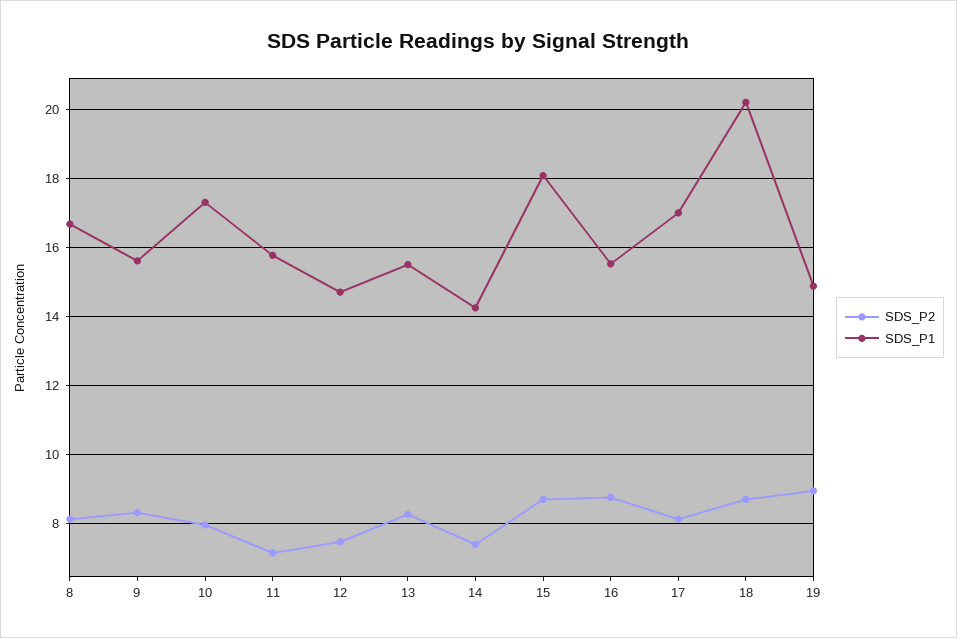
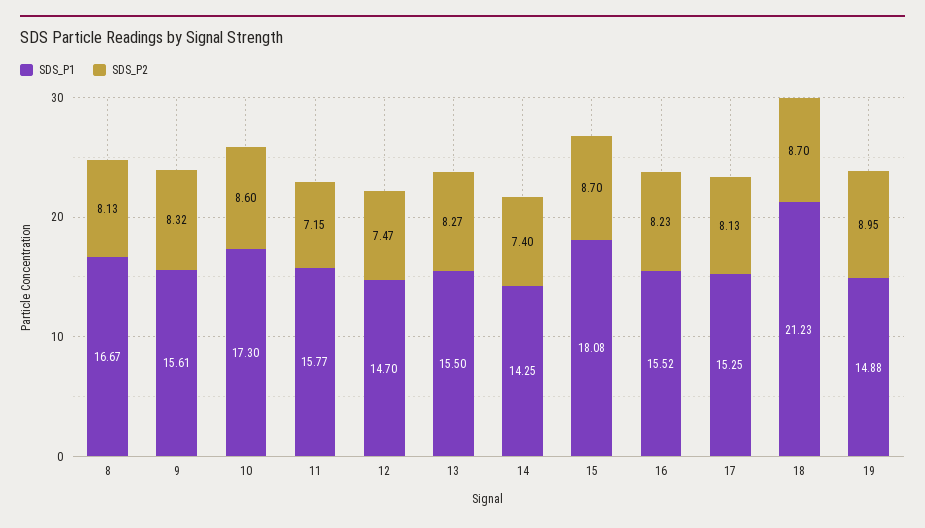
  {
    "SDS_P2": {
      "8": 8.13,
      "9": 8.32,
-     "10": 8,
+     "10": 8.6,
      "11": 7.15,
      "12": 7.47,
      "13": 8.27,
      "14": 7.4,
      "15": 8.7,
-     "16": 8.8,
+     "16": 8.23,
      "17": 8.13,
      "18": 8.7,
      "19": 8.95
    },
    "SDS_P1": {
      "8": 16.67,
      "9": 15.61,
      "10": 17.3,
      "11": 15.77,
      "12": 14.7,
      "13": 15.5,
      "14": 14.25,
      "15": 18.08,
      "16": 15.52,
-     "17": 17,
+     "17": 15.25,
-     "18": 20.2,
+     "18": 21.23,
      "19": 14.88
    }
  }

